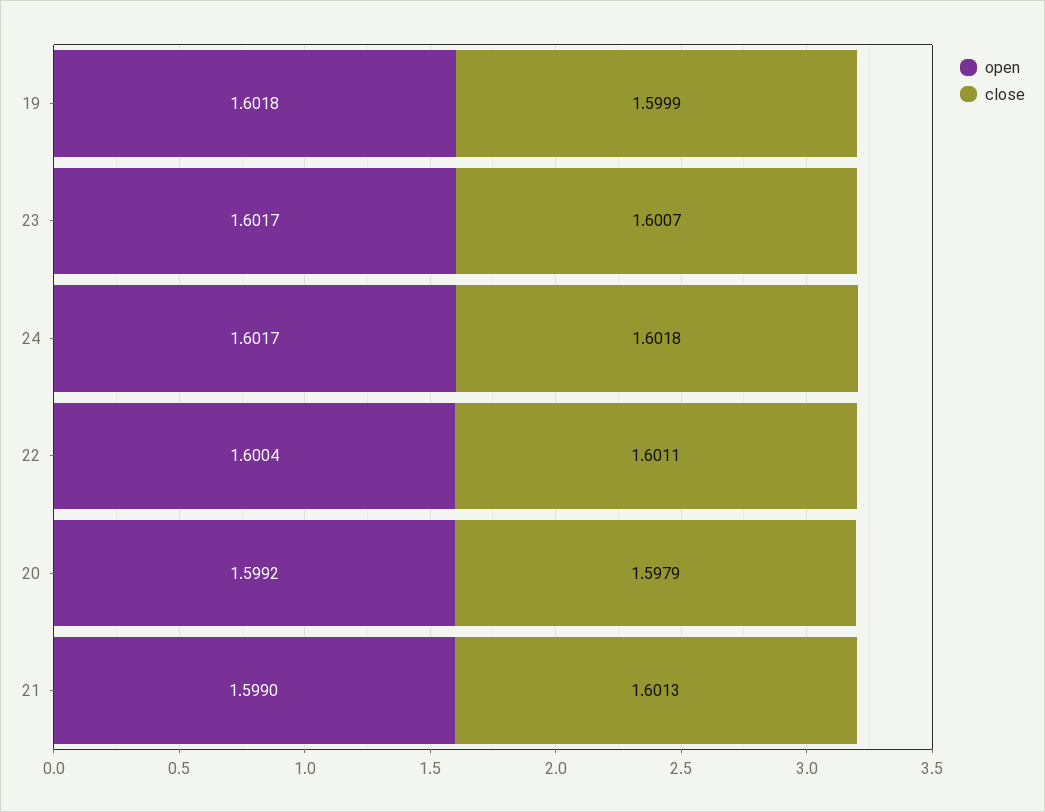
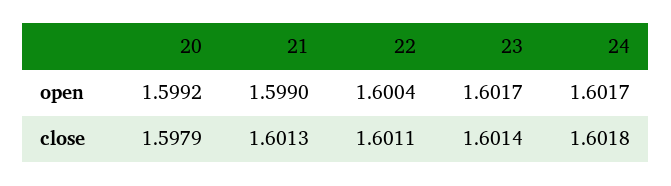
  {
    "open": {
-     "19": 1.6018,
      "23": 1.6017,
      "24": 1.6017,
      "22": 1.6004,
      "20": 1.5992,
      "21": 1.599
    },
    "close": {
-     "19": 1.5999,
-     "23": 1.6007,
+     "23": 1.6014,
      "24": 1.6018,
      "22": 1.6011,
      "20": 1.5979,
      "21": 1.6013
    }
  }

